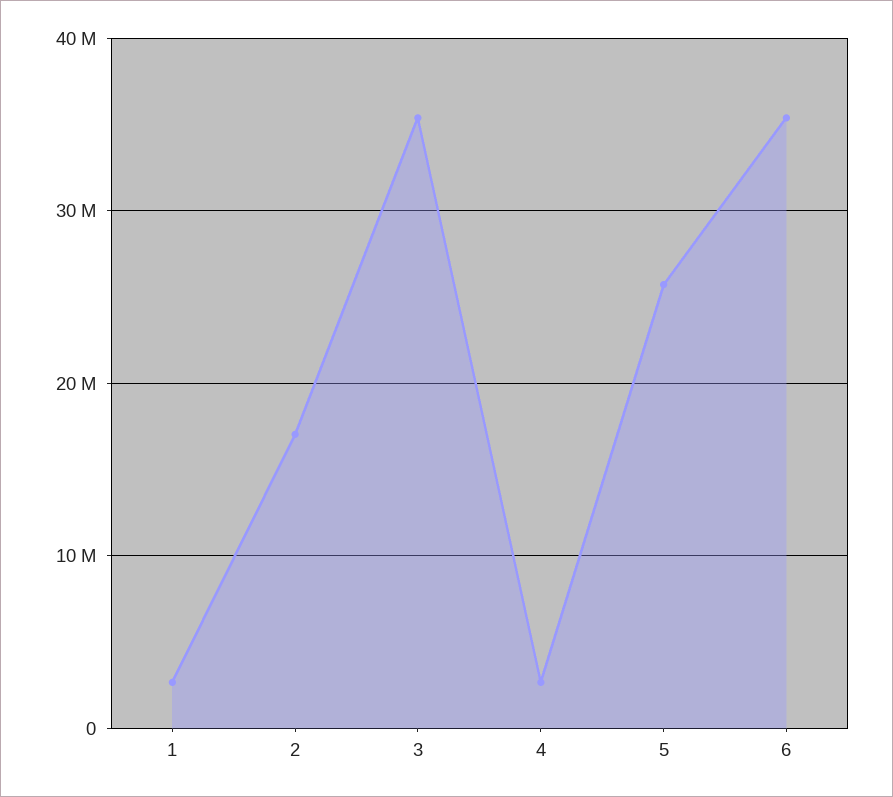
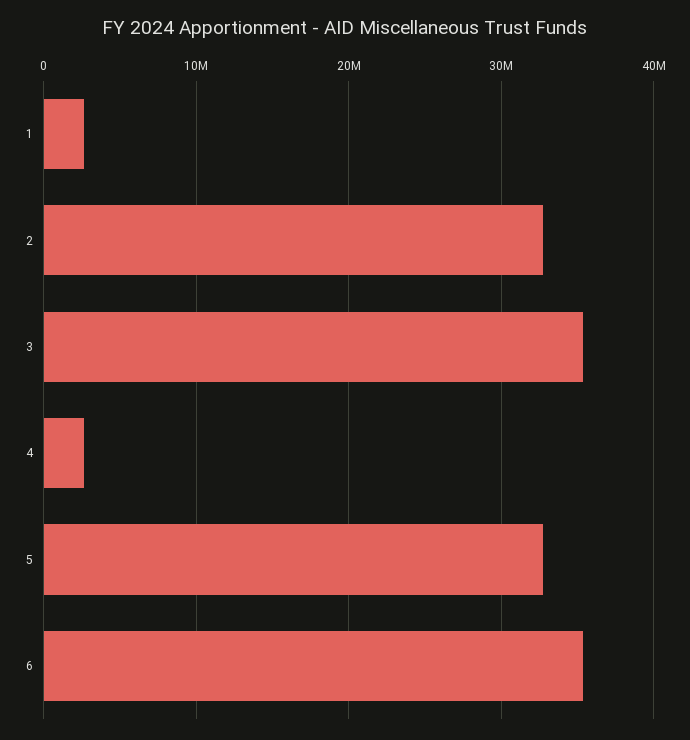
  {
    "1": 3000000,
-   "2": 17000000,
+   "2": 33000000,
    "3": 35000000,
    "4": 3000000,
-   "5": 26000000,
+   "5": 33000000,
    "6": 35000000
  }

